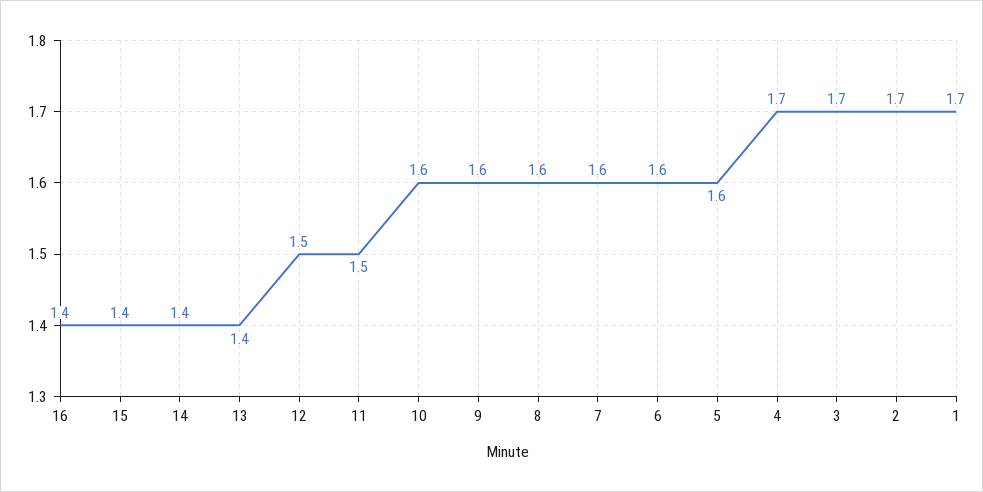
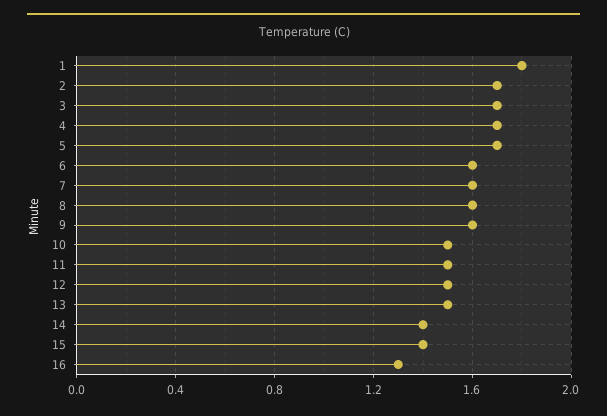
  {
-   "16": 1.4,
+   "16": 1.3,
    "15": 1.4,
    "14": 1.4,
-   "13": 1.4,
+   "13": 1.5,
    "12": 1.5,
    "11": 1.5,
-   "10": 1.6,
+   "10": 1.5,
    "9": 1.6,
    "8": 1.6,
    "7": 1.6,
    "6": 1.6,
-   "5": 1.6,
+   "5": 1.7,
    "4": 1.7,
    "3": 1.7,
    "2": 1.7,
-   "1": 1.7
+   "1": 1.8
  }

